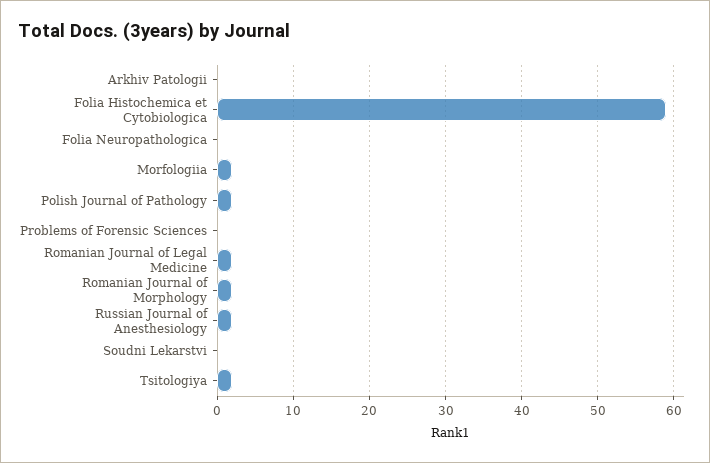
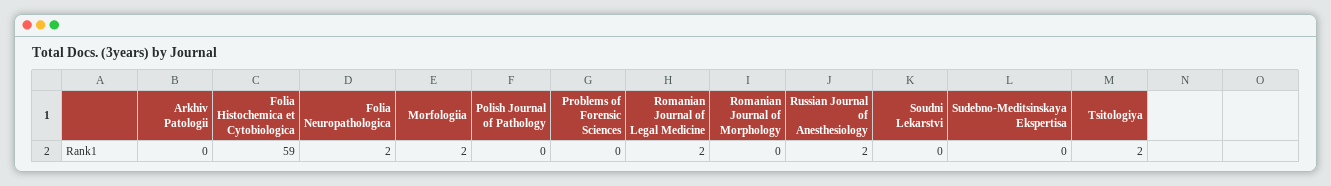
  {
    "Arkhiv Patologii": 0,
    "Folia Histochemica et Cytobiologica": 59,
-   "Folia Neuropathologica": 0,
+   "Folia Neuropathologica": 2,
    "Morfologiia": 2,
-   "Polish Journal of Pathology": 2,
+   "Polish Journal of Pathology": 0,
    "Problems of Forensic Sciences": 0,
    "Romanian Journal of Legal Medicine": 2,
-   "Romanian Journal of Morphology": 2,
+   "Romanian Journal of Morphology": 0,
    "Russian Journal of Anesthesiology": 2,
    "Soudni Lekarstvi": 0,
-   "Tsitologiya": 2
+   "Tsitologiya": 2,
+   "Sudebno-Meditsinskaya Ekspertisa": 0
  }

